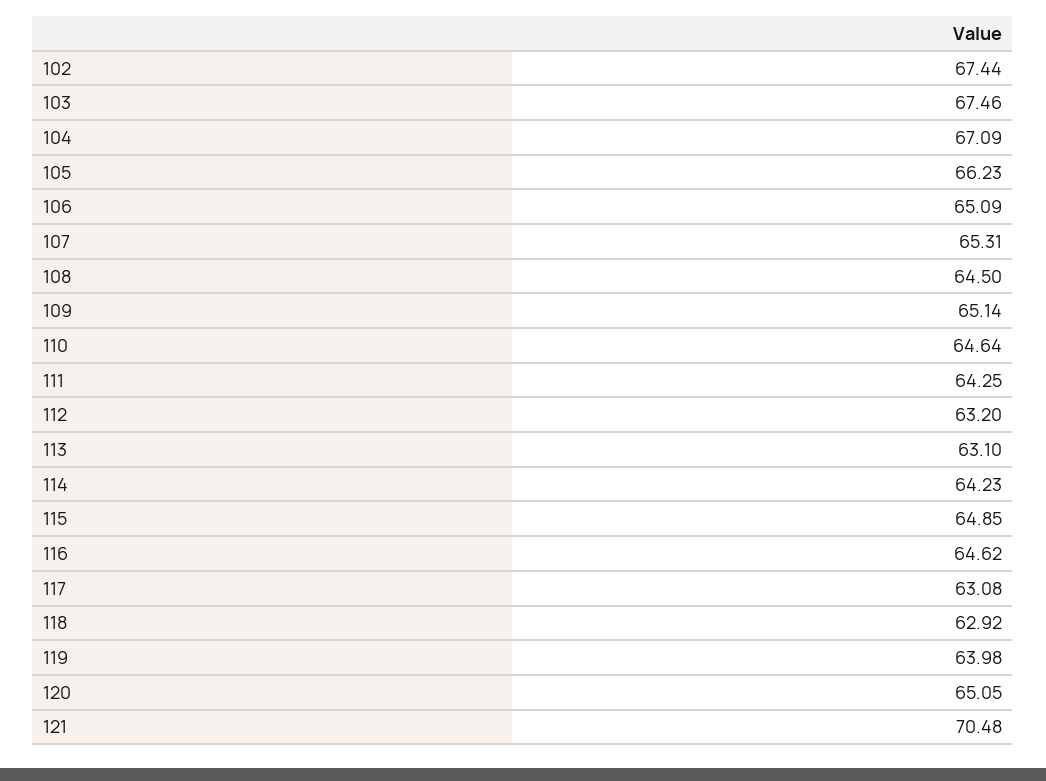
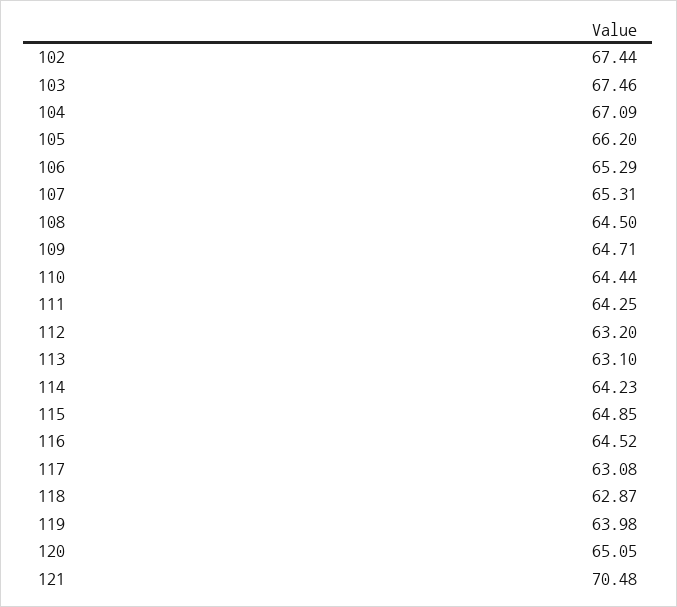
  {
    "102": 67.44,
    "103": 67.46,
    "104": 67.09,
-   "105": 66.23,
+   "105": 66.2,
-   "106": 65.09,
+   "106": 65.29,
    "107": 65.31,
    "108": 64.5,
-   "109": 65.14,
+   "109": 64.71,
-   "110": 64.64,
+   "110": 64.44,
    "111": 64.25,
    "112": 63.2,
    "113": 63.1,
    "114": 64.23,
    "115": 64.85,
-   "116": 64.62,
+   "116": 64.52,
    "117": 63.08,
-   "118": 62.92,
+   "118": 62.87,
    "119": 63.98,
    "120": 65.05,
    "121": 70.48
  }

